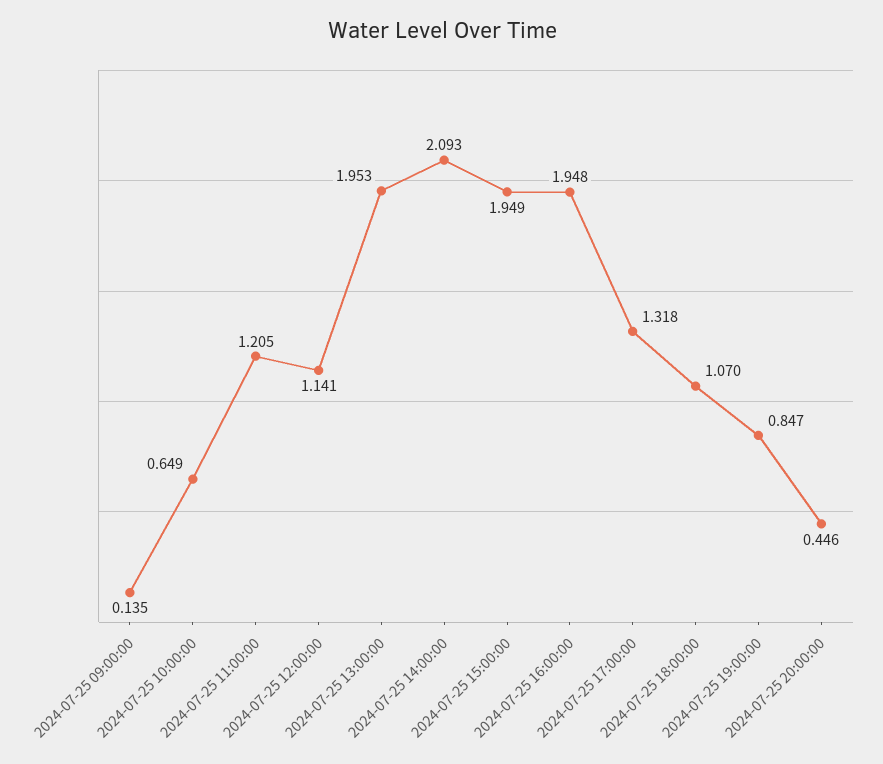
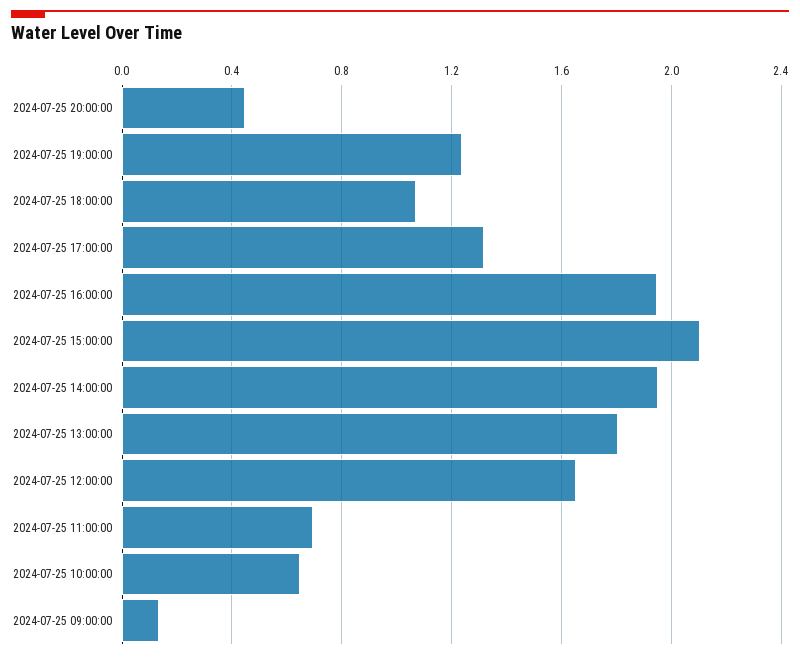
  {
    "2024-07-25 09:00:00": 0.135,
    "2024-07-25 10:00:00": 0.649,
-   "2024-07-25 11:00:00": 1.205,
+   "2024-07-25 11:00:00": 0.7,
-   "2024-07-25 12:00:00": 1.141,
+   "2024-07-25 12:00:00": 1.65,
-   "2024-07-25 13:00:00": 1.953,
+   "2024-07-25 13:00:00": 1.8,
-   "2024-07-25 14:00:00": 2.093,
+   "2024-07-25 14:00:00": 1.95,
-   "2024-07-25 15:00:00": 1.949,
+   "2024-07-25 15:00:00": 2.1,
    "2024-07-25 16:00:00": 1.948,
    "2024-07-25 17:00:00": 1.318,
    "2024-07-25 18:00:00": 1.07,
-   "2024-07-25 19:00:00": 0.847,
+   "2024-07-25 19:00:00": 1.25,
    "2024-07-25 20:00:00": 0.446
  }

